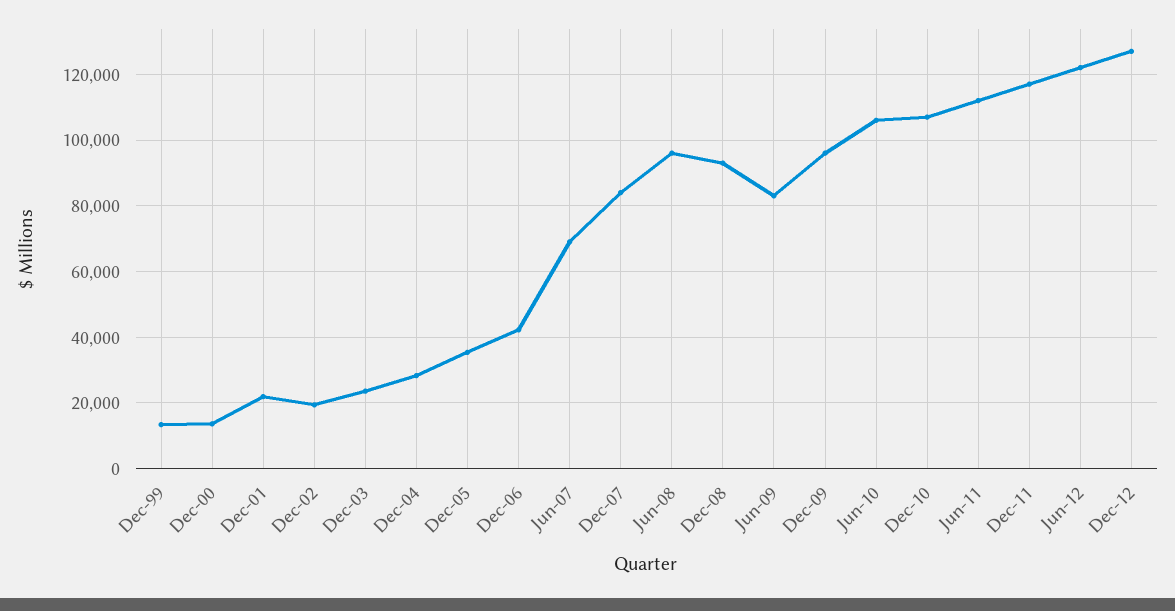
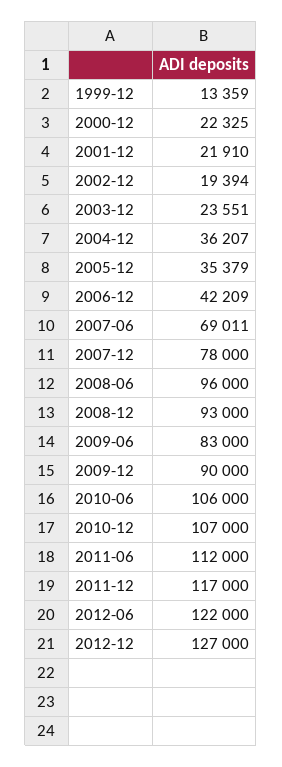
  {
    "Dec-99": 13359,
-   "Dec-00": 14000,
+   "Dec-00": 22325,
    "Dec-01": 21910,
    "Dec-02": 19394,
    "Dec-03": 23551,
-   "Dec-04": 28000,
+   "Dec-04": 36207,
    "Dec-05": 35379,
    "Dec-06": 42209,
    "Jun-07": 69011,
-   "Dec-07": 84000,
+   "Dec-07": 78000,
    "Jun-08": 96000,
    "Dec-08": 93000,
    "Jun-09": 83000,
-   "Dec-09": 96000,
+   "Dec-09": 90000,
    "Jun-10": 106000,
    "Dec-10": 107000,
    "Jun-11": 112000,
    "Dec-11": 117000,
    "Jun-12": 122000,
    "Dec-12": 127000
  }

